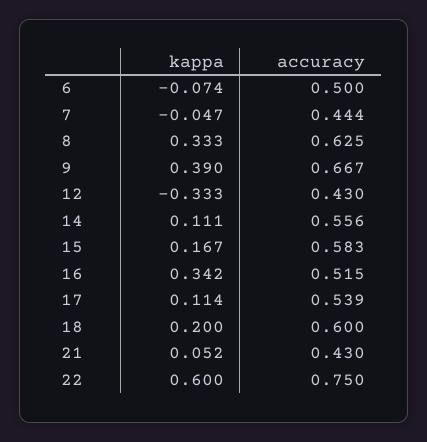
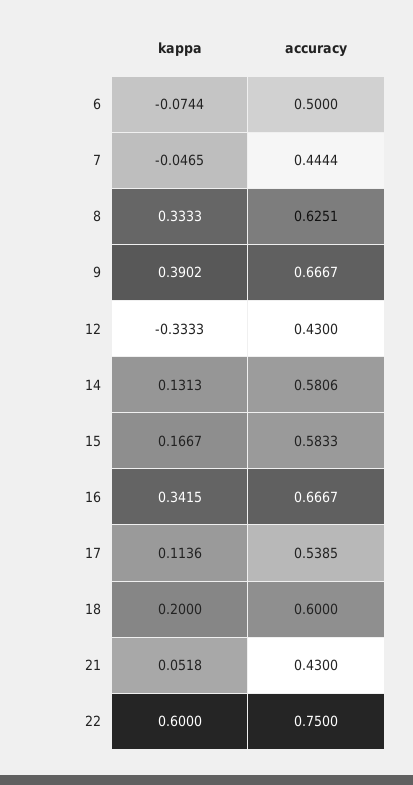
  {
    "kappa": {
      "6": -0.0744,
      "7": -0.0465,
      "8": 0.3333,
      "9": 0.3902,
      "12": -0.3333,
-     "14": 0.111,
+     "14": 0.1313,
      "15": 0.1667,
      "16": 0.3415,
      "17": 0.1136,
      "18": 0.2,
      "21": 0.0518,
      "22": 0.6
    },
    "accuracy": {
      "6": 0.5,
      "7": 0.4444,
      "8": 0.6251,
      "9": 0.6667,
      "12": 0.43,
-     "14": 0.556,
+     "14": 0.5806,
      "15": 0.5833,
-     "16": 0.515,
+     "16": 0.6667,
      "17": 0.5385,
      "18": 0.6,
      "21": 0.43,
      "22": 0.75
    }
  }

